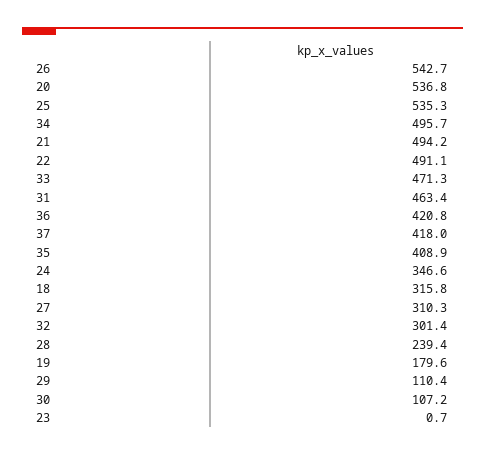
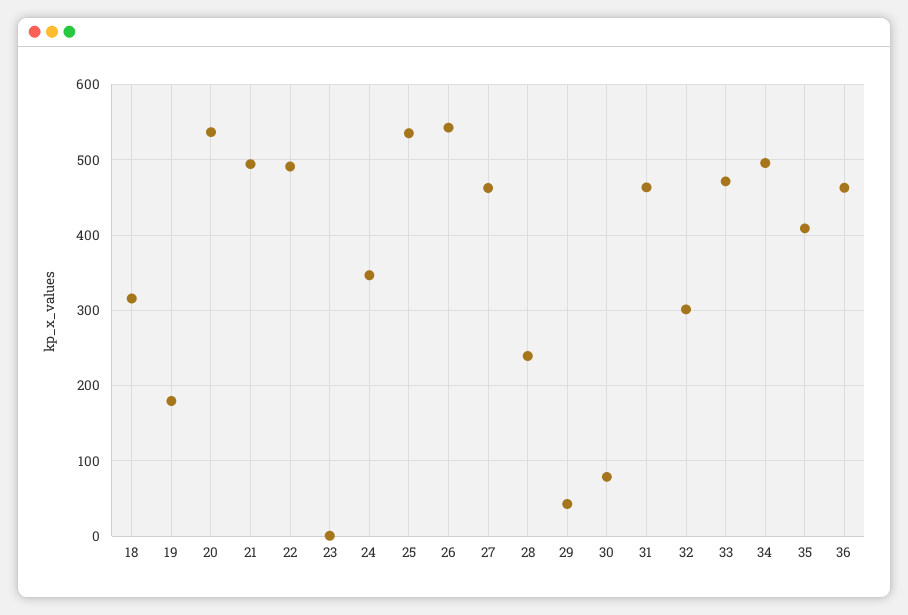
  {
    "26": 542.7,
    "20": 536.8,
    "25": 535.3,
    "34": 495.7,
    "21": 494.2,
    "22": 491.1,
    "33": 471.3,
    "31": 463.4,
-   "36": 420.8,
+   "36": 460,
-   "37": 418,
    "35": 408.9,
    "24": 346.6,
    "18": 315.8,
-   "27": 310.3,
+   "27": 460,
    "32": 301.4,
    "28": 239.4,
    "19": 179.6,
-   "29": 110.4,
+   "29": 40,
-   "30": 107.2,
+   "30": 80,
    "23": 0.7
  }

